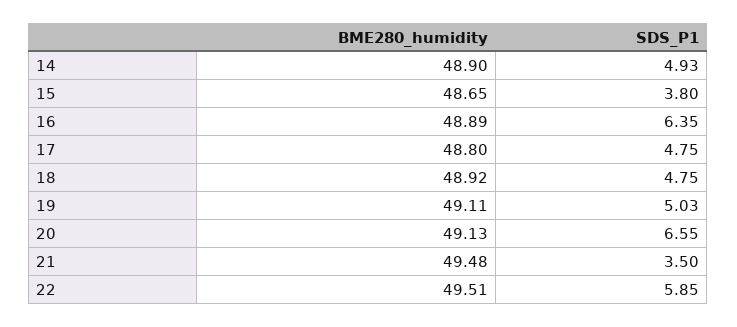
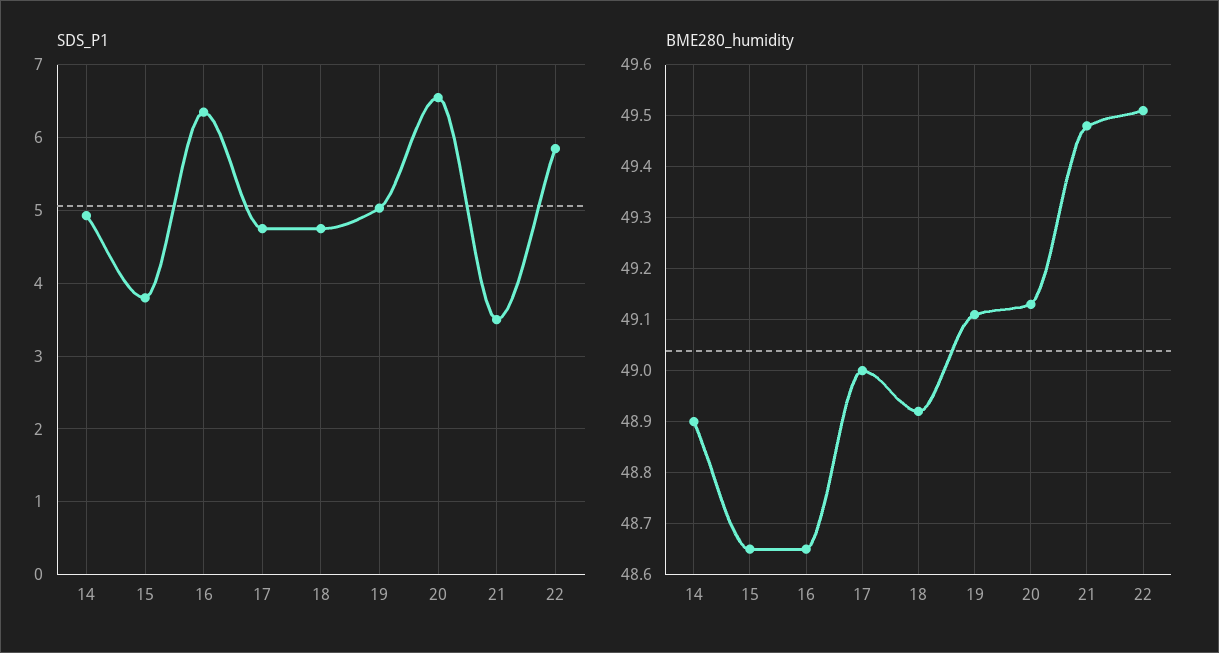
  {
    "BME280_humidity": {
      "14": 48.9,
      "15": 48.65,
-     "16": 48.89,
+     "16": 48.65,
-     "17": 48.8,
+     "17": 49,
      "18": 48.92,
      "19": 49.11,
      "20": 49.13,
      "21": 49.48,
      "22": 49.51
    },
    "SDS_P1": {
      "14": 4.93,
      "15": 3.8,
      "16": 6.35,
      "17": 4.75,
      "18": 4.75,
      "19": 5.03,
      "20": 6.55,
      "21": 3.5,
      "22": 5.85
    }
  }

